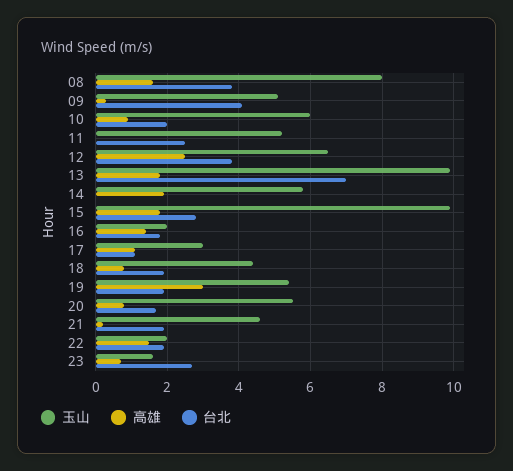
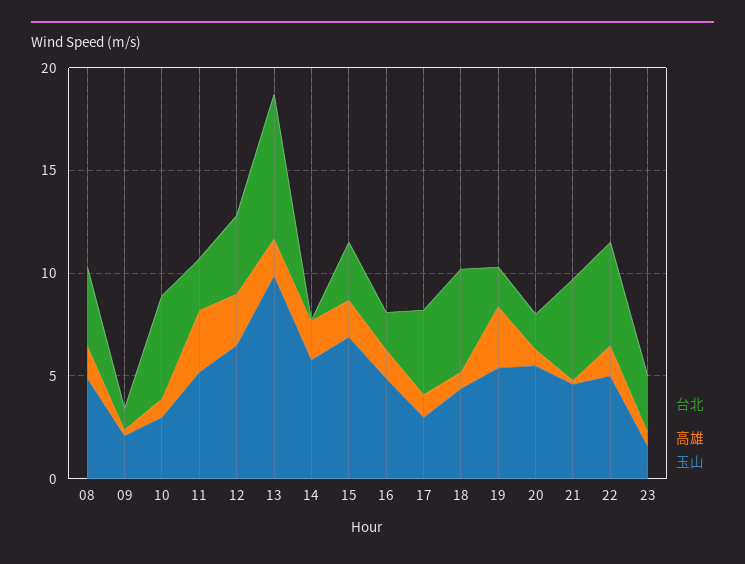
  {
    "玉山": {
-     "08": 8,
+     "08": 5,
-     "09": 5,
+     "09": 2,
-     "10": 6,
+     "10": 3,
      "11": 5,
      "12": 6.5,
      "13": 10,
      "14": 6,
-     "15": 10,
+     "15": 7,
-     "16": 2,
+     "16": 5,
      "17": 3,
      "18": 4.5,
      "19": 5.5,
      "20": 5.5,
      "21": 4.5,
-     "22": 2,
+     "22": 5,
      "23": 1.5
    },
    "高雄": {
      "08": 1.5,
      "09": 0.5,
      "10": 1,
-     "11": 0,
+     "11": 3,
      "12": 2.5,
      "13": 2,
      "14": 2,
      "15": 2,
      "16": 1.5,
      "17": 1,
      "18": 1,
      "19": 3,
      "20": 1,
      "21": 0,
      "22": 1.5,
      "23": 0.5
    },
    "台北": {
      "08": 4,
-     "09": 4,
+     "09": 1,
-     "10": 2,
+     "10": 5,
      "11": 2.5,
      "12": 4,
      "13": 7,
      "14": 0,
      "15": 3,
      "16": 2,
-     "17": 1,
+     "17": 4,
-     "18": 2,
+     "18": 5,
      "19": 2,
      "20": 1.5,
-     "21": 2,
+     "21": 5,
-     "22": 2,
+     "22": 5,
      "23": 2.5
    }
  }

